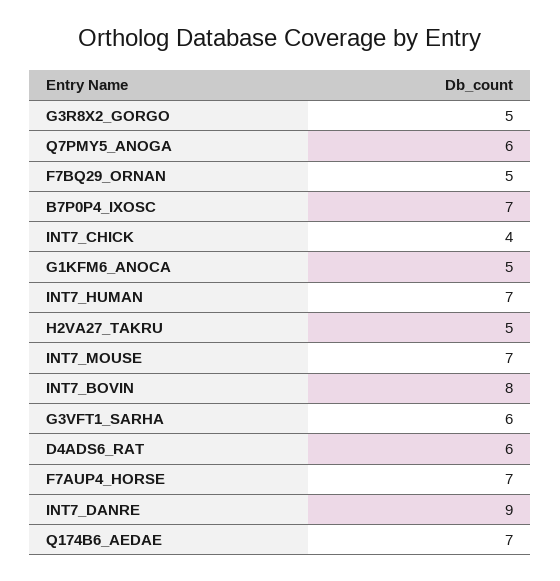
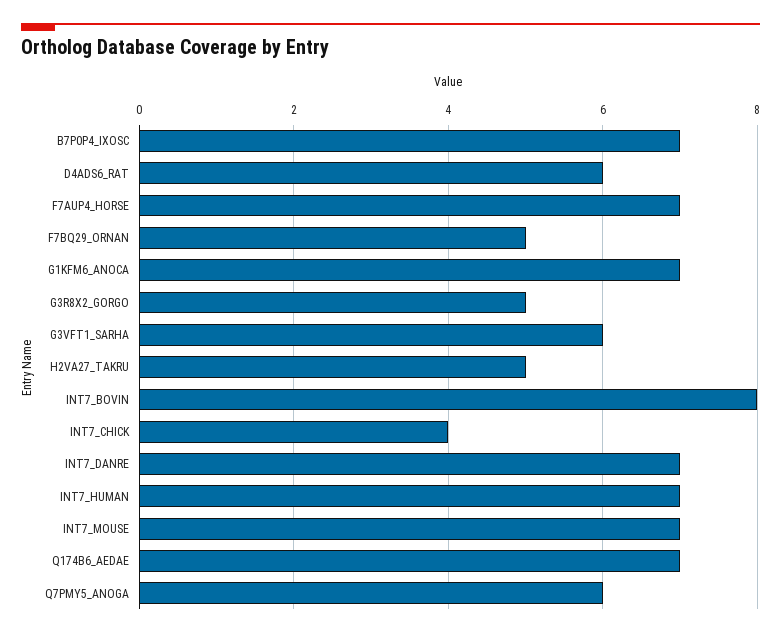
  {
    "G3R8X2_GORGO": 5,
    "Q7PMY5_ANOGA": 6,
    "F7BQ29_ORNAN": 5,
    "B7P0P4_IXOSC": 7,
    "INT7_CHICK": 4,
-   "G1KFM6_ANOCA": 5,
+   "G1KFM6_ANOCA": 7,
    "INT7_HUMAN": 7,
    "H2VA27_TAKRU": 5,
    "INT7_MOUSE": 7,
    "INT7_BOVIN": 8,
    "G3VFT1_SARHA": 6,
    "D4ADS6_RAT": 6,
    "F7AUP4_HORSE": 7,
-   "INT7_DANRE": 9,
+   "INT7_DANRE": 7,
    "Q174B6_AEDAE": 7
  }

